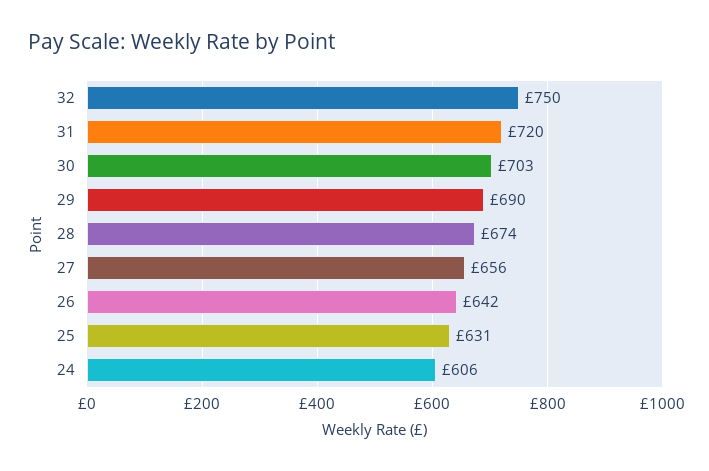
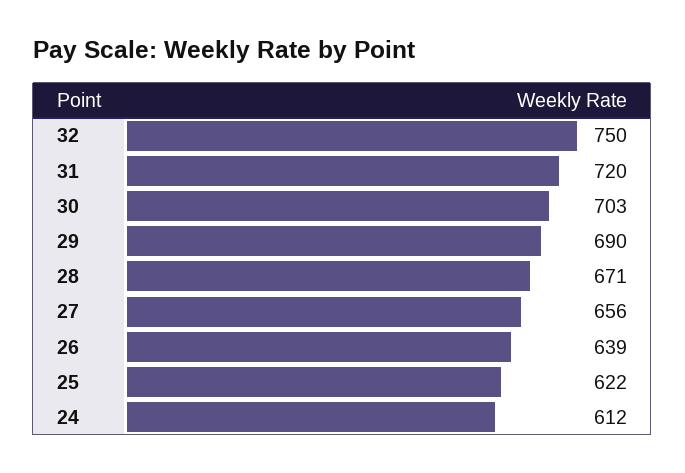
  {
    "32": 750,
    "31": 720,
    "30": 703,
    "29": 690,
-   "28": 674,
+   "28": 671,
    "27": 656,
-   "26": 642,
+   "26": 639,
-   "25": 631,
+   "25": 622,
-   "24": 606
+   "24": 612
  }

